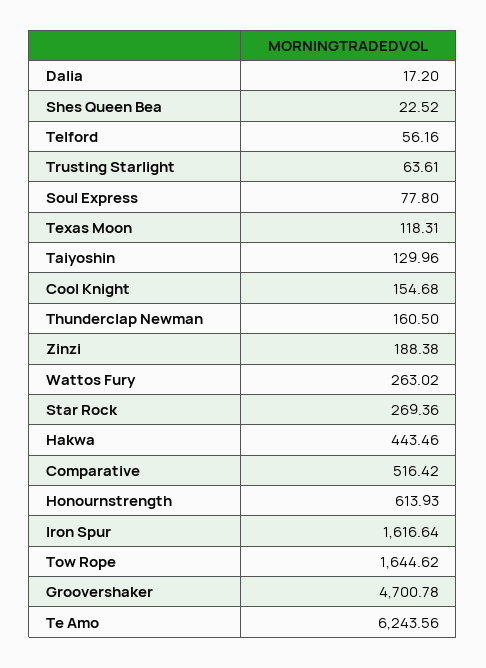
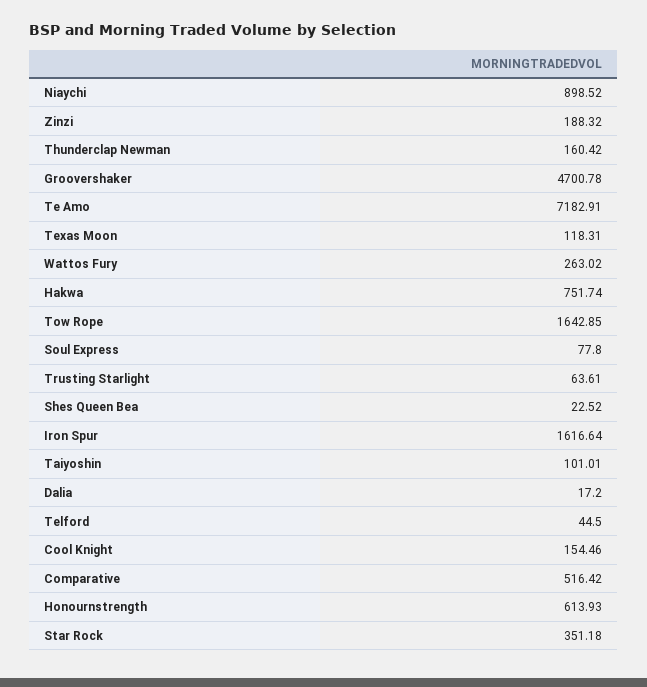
  {
    "Dalia": 17.2,
    "Shes Queen Bea": 22.52,
-   "Telford": 56.16,
+   "Telford": 44.5,
    "Trusting Starlight": 63.61,
    "Soul Express": 77.8,
    "Texas Moon": 118.31,
-   "Taiyoshin": 129.96,
+   "Taiyoshin": 101.01,
-   "Cool Knight": 154.68,
+   "Cool Knight": 154.46,
-   "Thunderclap Newman": 160.5,
+   "Thunderclap Newman": 160.42,
-   "Zinzi": 188.38,
+   "Zinzi": 188.32,
    "Wattos Fury": 263.02,
-   "Star Rock": 269.36,
+   "Star Rock": 351.18,
-   "Hakwa": 443.46,
+   "Hakwa": 751.74,
    "Comparative": 516.42,
    "Honournstrength": 613.93,
    "Iron Spur": 1616.64,
-   "Tow Rope": 1644.62,
+   "Tow Rope": 1642.85,
    "Groovershaker": 4700.78,
-   "Te Amo": 6243.56
+   "Te Amo": 7182.91,
+   "Niaychi": 898.52
  }

